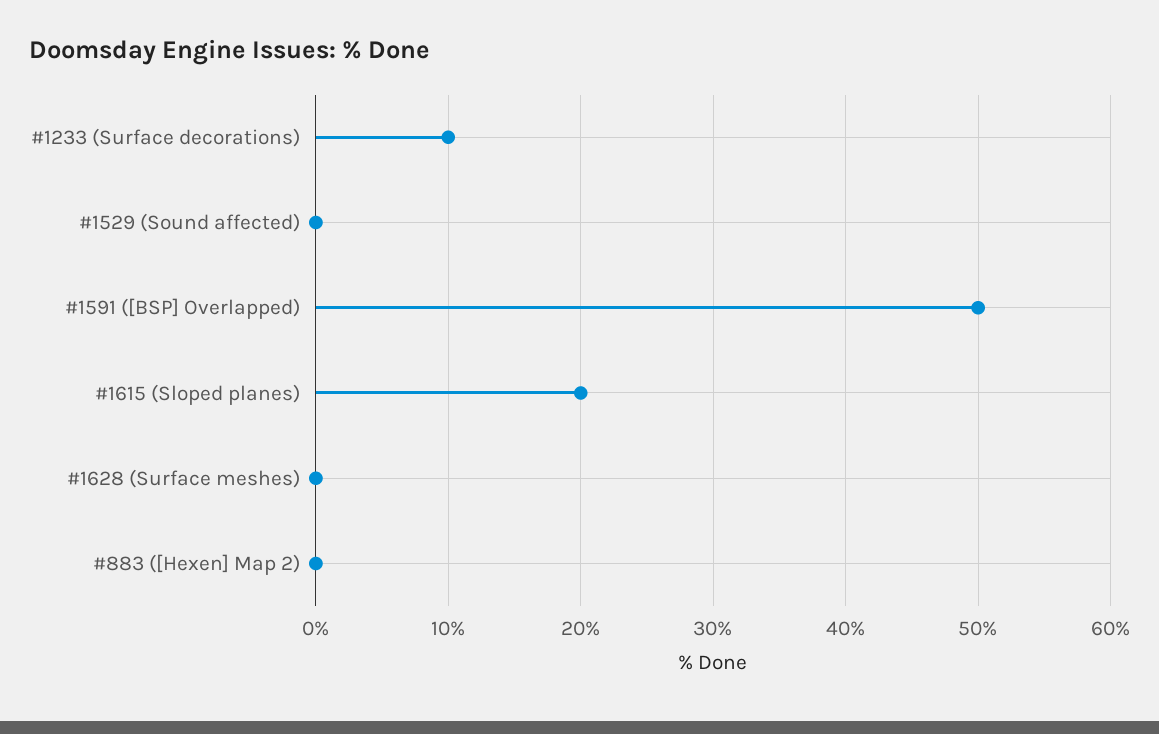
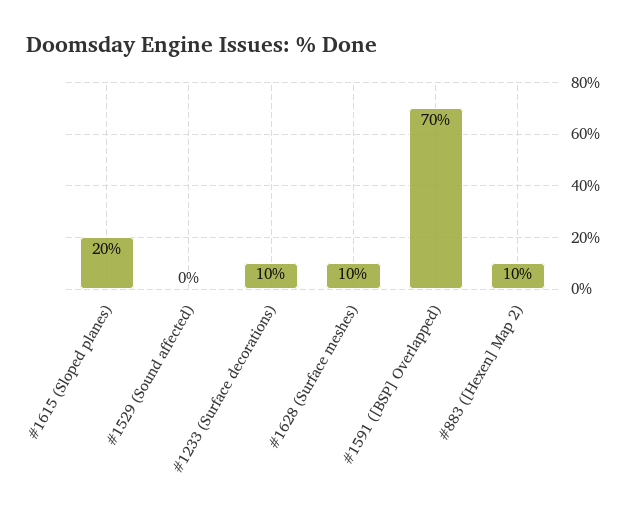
  {
    "#1233 (Surface decorations)": 10,
    "#1529 (Sound affected)": 0,
-   "#1591 ([BSP] Overlapped)": 50,
+   "#1591 ([BSP] Overlapped)": 70,
    "#1615 (Sloped planes)": 20,
-   "#1628 (Surface meshes)": 0,
+   "#1628 (Surface meshes)": 10,
-   "#883 ([Hexen] Map 2)": 0
+   "#883 ([Hexen] Map 2)": 10
  }

